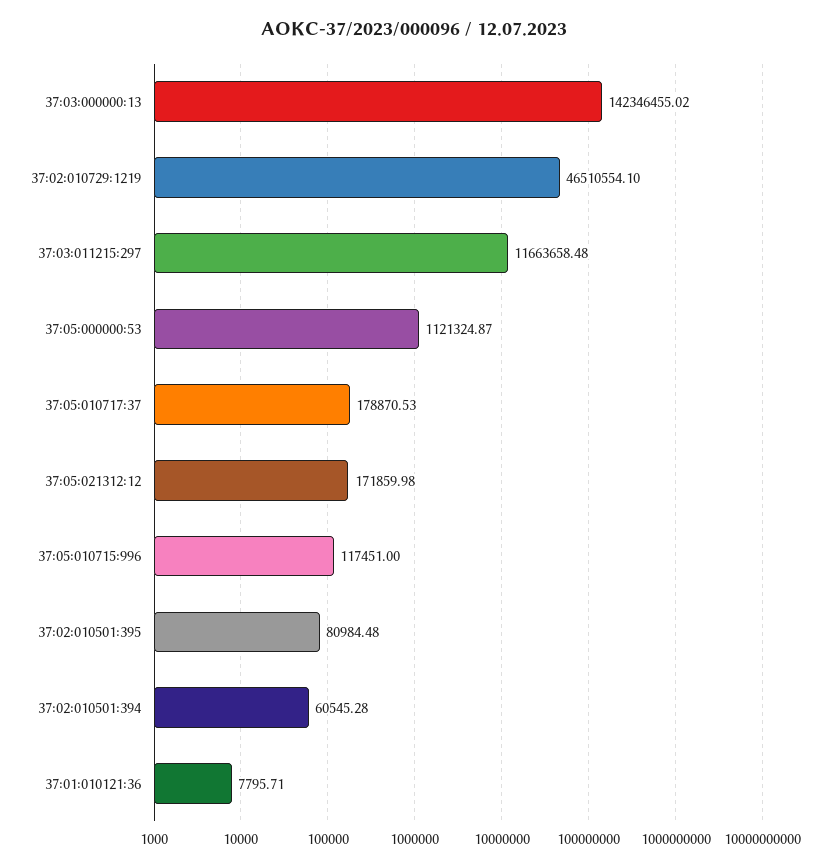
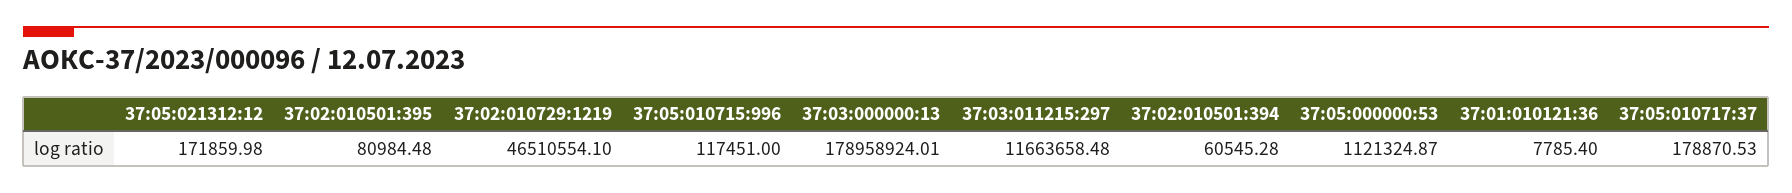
  {
-   "37:03:000000:13": 142346455.02,
+   "37:03:000000:13": 178958924.01,
    "37:02:010729:1219": 46510554.1,
    "37:03:011215:297": 11663658.48,
    "37:05:000000:53": 1121324.87,
    "37:05:010717:37": 178870.53,
    "37:05:021312:12": 171859.98,
    "37:05:010715:996": 117451,
    "37:02:010501:395": 80984.48,
    "37:02:010501:394": 60545.28,
-   "37:01:010121:36": 7795.71
+   "37:01:010121:36": 7785.4
  }

